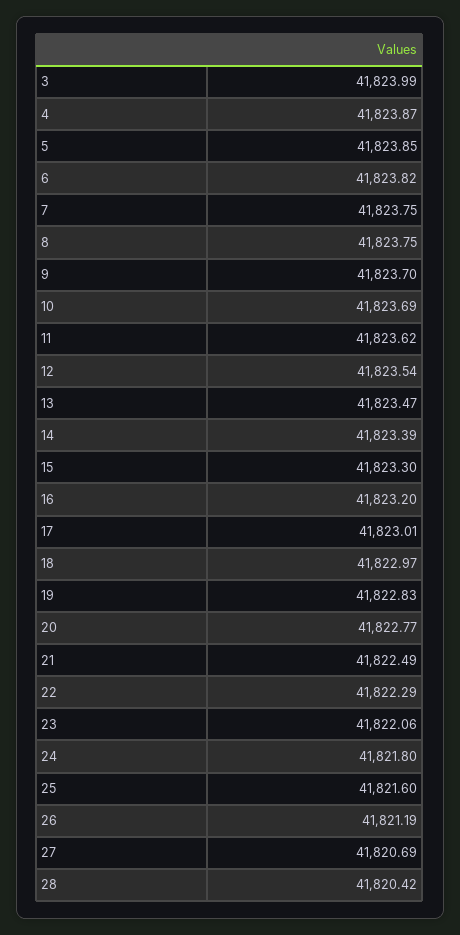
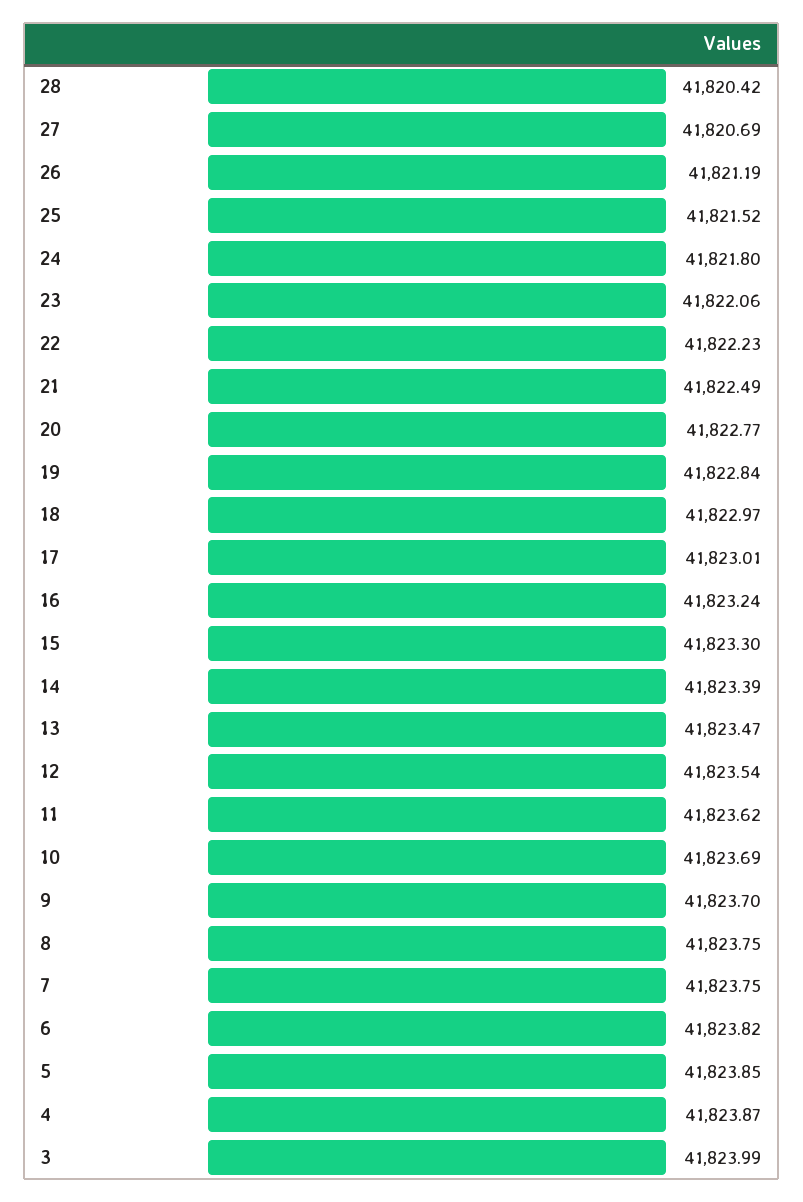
  {
    "3": 41823.99,
    "4": 41823.87,
    "5": 41823.85,
    "6": 41823.82,
    "7": 41823.75,
    "8": 41823.75,
    "9": 41823.7,
    "10": 41823.69,
    "11": 41823.62,
    "12": 41823.54,
    "13": 41823.47,
    "14": 41823.39,
    "15": 41823.3,
-   "16": 41823.2,
+   "16": 41823.24,
    "17": 41823.01,
    "18": 41822.97,
-   "19": 41822.83,
+   "19": 41822.84,
    "20": 41822.77,
    "21": 41822.49,
-   "22": 41822.29,
+   "22": 41822.23,
    "23": 41822.06,
    "24": 41821.8,
-   "25": 41821.6,
+   "25": 41821.52,
    "26": 41821.19,
    "27": 41820.69,
    "28": 41820.42
  }

